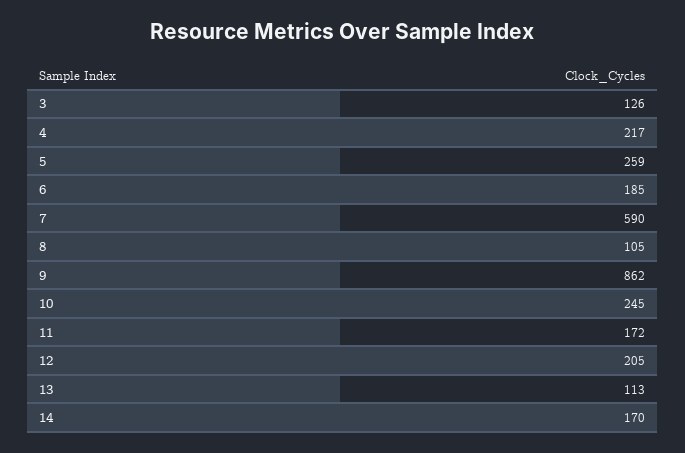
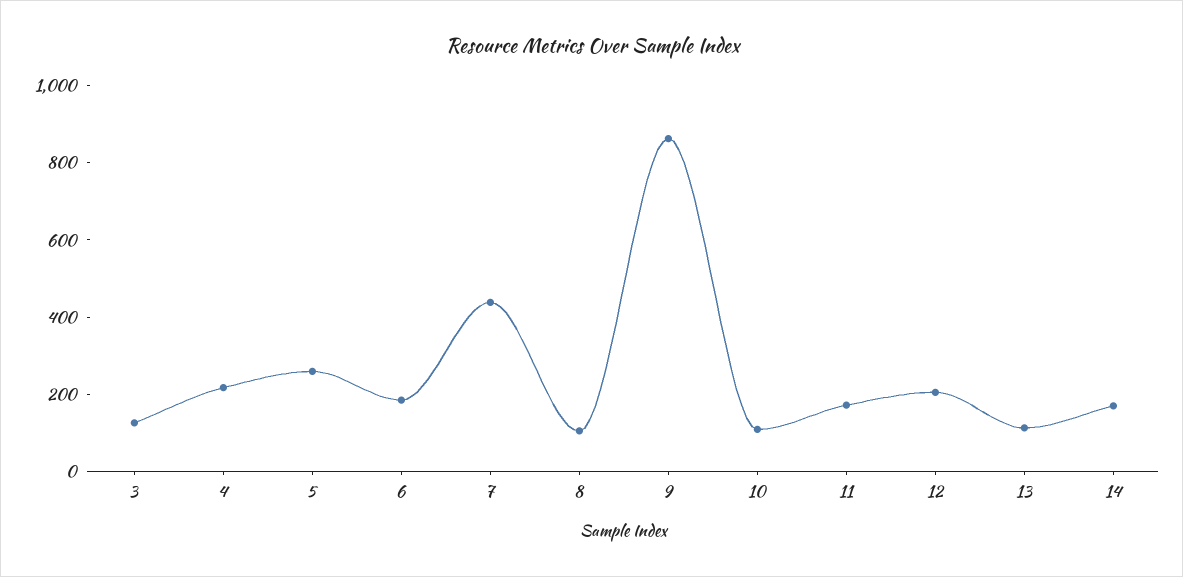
  {
    "3": 126,
    "4": 217,
    "5": 259,
    "6": 185,
-   "7": 590,
+   "7": 450,
    "8": 105,
    "9": 862,
-   "10": 245,
+   "10": 100,
    "11": 172,
    "12": 205,
    "13": 113,
    "14": 170
  }

